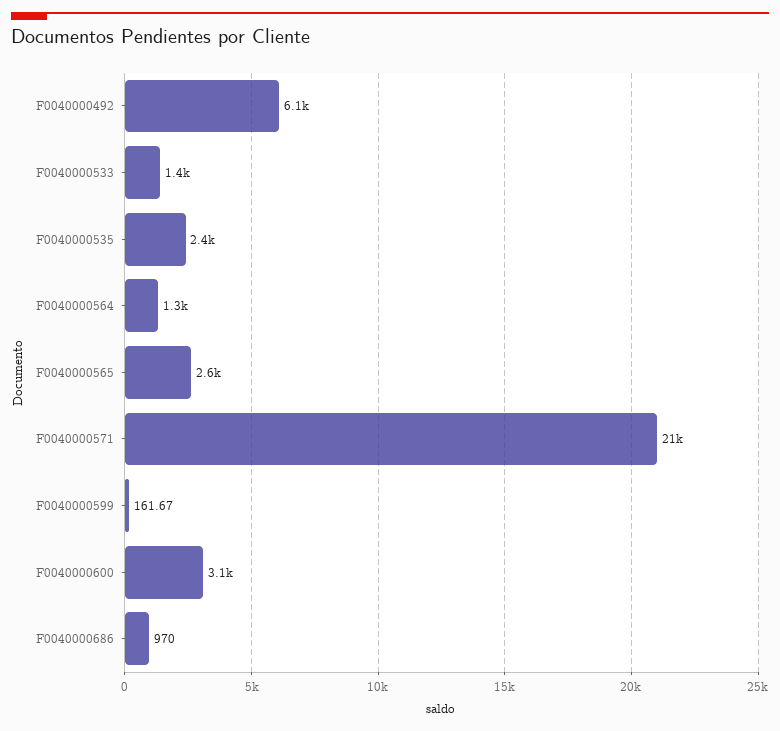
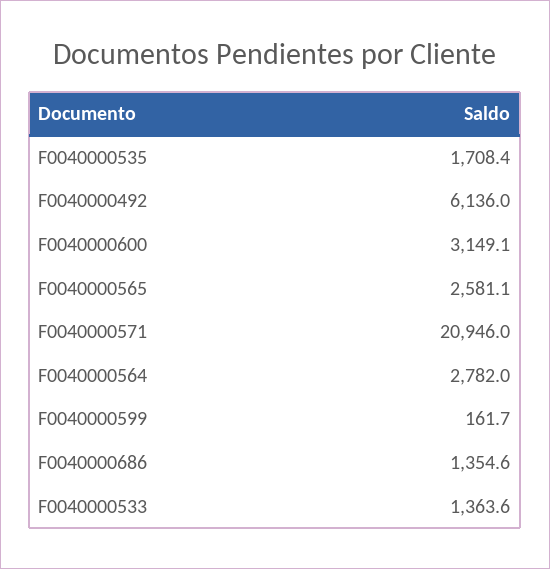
  {
    "F0040000492": 6136,
    "F0040000533": 1363.6,
-   "F0040000535": 2400,
+   "F0040000535": 1708.4,
-   "F0040000564": 1300,
+   "F0040000564": 2782,
    "F0040000565": 2581.1,
    "F0040000571": 20946,
    "F0040000599": 161.67,
    "F0040000600": 3149.1,
-   "F0040000686": 970
+   "F0040000686": 1354.6
  }

